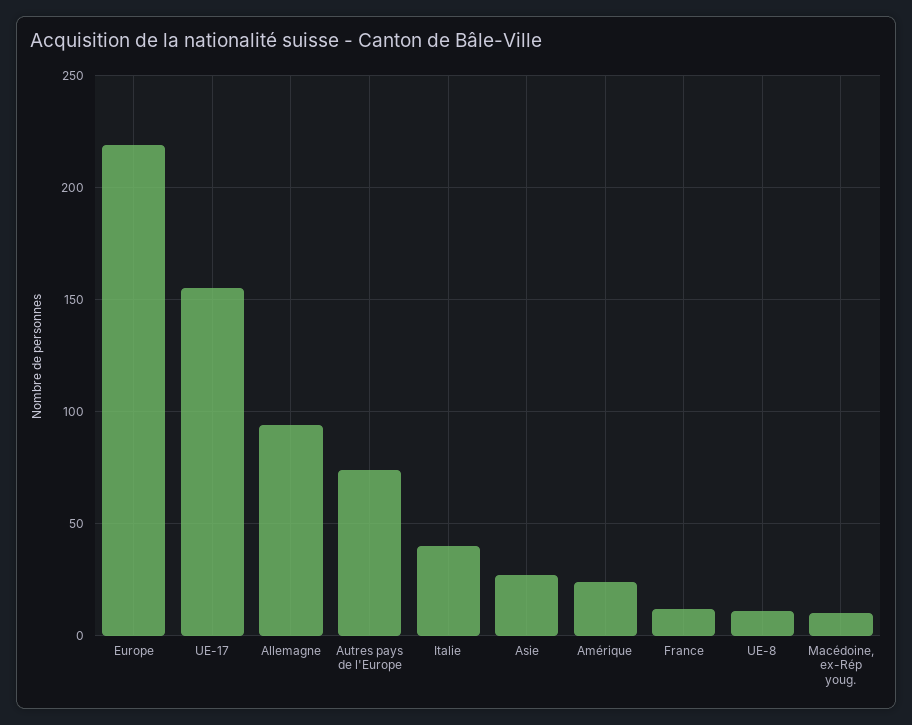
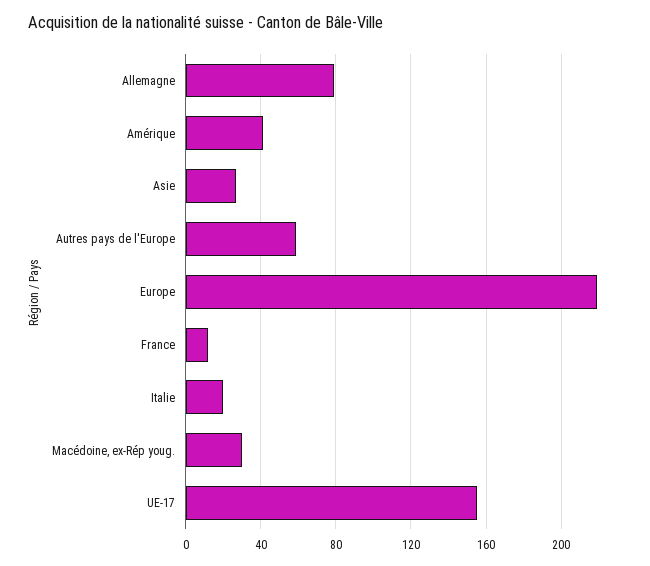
  {
    "Europe": 220,
    "UE-17": 155,
-   "Allemagne": 95,
+   "Allemagne": 80,
-   "Autres pays de l'Europe": 75,
+   "Autres pays de l'Europe": 60,
-   "Italie": 40,
+   "Italie": 20,
    "Asie": 25,
-   "Amérique": 25,
+   "Amérique": 40,
    "France": 10,
-   "UE-8": 10,
-   "Macédoine, ex-Rép youg.": 10
+   "Macédoine, ex-Rép youg.": 30
  }

